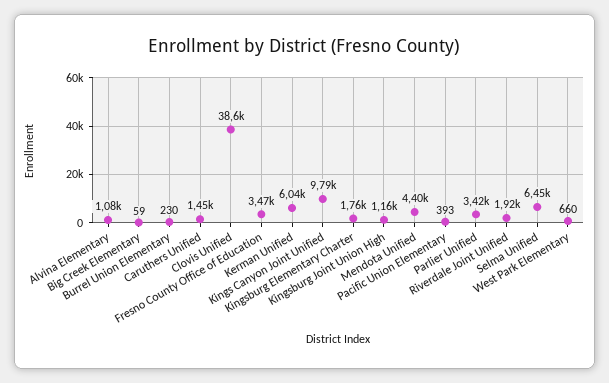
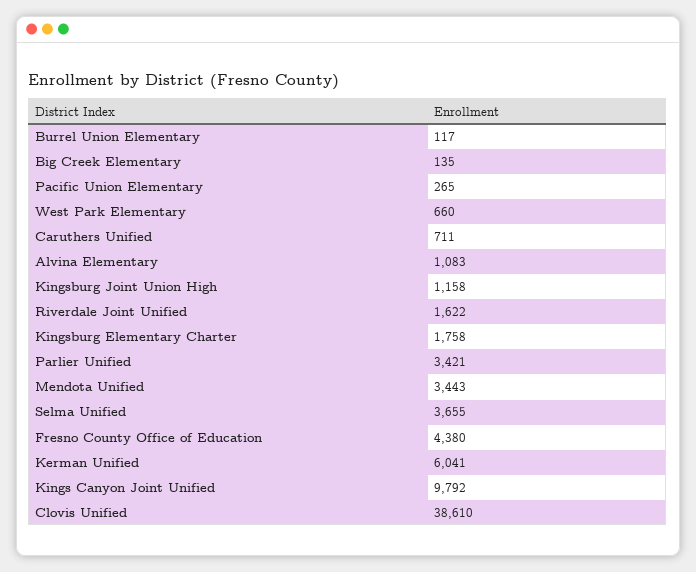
  {
    "Alvina Elementary": 1083,
-   "Big Creek Elementary": 59,
+   "Big Creek Elementary": 135,
-   "Burrel Union Elementary": 230,
+   "Burrel Union Elementary": 117,
-   "Caruthers Unified": 1450,
+   "Caruthers Unified": 711,
    "Clovis Unified": 38610,
-   "Fresno County Office of Education": 3470,
+   "Fresno County Office of Education": 4380,
    "Kerman Unified": 6041,
    "Kings Canyon Joint Unified": 9792,
    "Kingsburg Elementary Charter": 1758,
    "Kingsburg Joint Union High": 1158,
-   "Mendota Unified": 4400,
+   "Mendota Unified": 3443,
-   "Pacific Union Elementary": 393,
+   "Pacific Union Elementary": 265,
    "Parlier Unified": 3421,
-   "Riverdale Joint Unified": 1920,
+   "Riverdale Joint Unified": 1622,
-   "Selma Unified": 6450,
+   "Selma Unified": 3655,
    "West Park Elementary": 660
  }

